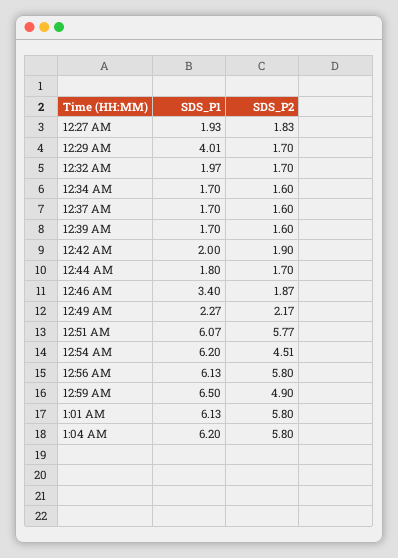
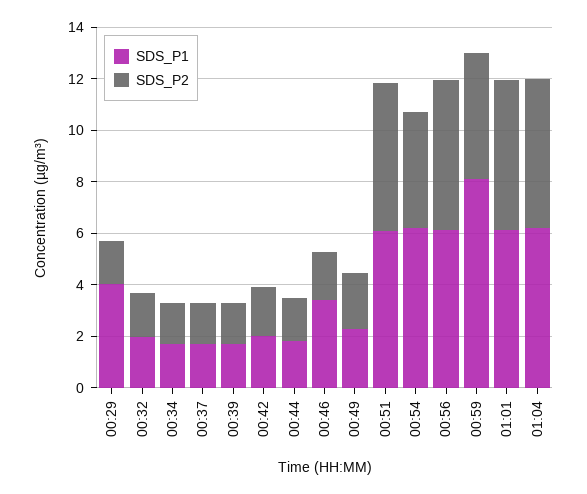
  {
    "SDS_P1": {
-     "12:27 AM": 1.93,
      "12:29 AM": 4.01,
      "12:32 AM": 1.97,
      "12:34 AM": 1.7,
      "12:37 AM": 1.7,
      "12:39 AM": 1.7,
      "12:42 AM": 2,
      "12:44 AM": 1.8,
      "12:46 AM": 3.4,
      "12:49 AM": 2.27,
      "12:51 AM": 6.07,
      "12:54 AM": 6.2,
      "12:56 AM": 6.13,
-     "12:59 AM": 6.5,
+     "12:59 AM": 8,
      "1:01 AM": 6.13,
      "1:04 AM": 6.2
    },
    "SDS_P2": {
-     "12:27 AM": 1.83,
      "12:29 AM": 1.7,
      "12:32 AM": 1.7,
      "12:34 AM": 1.6,
      "12:37 AM": 1.6,
      "12:39 AM": 1.6,
      "12:42 AM": 1.9,
      "12:44 AM": 1.7,
      "12:46 AM": 1.87,
      "12:49 AM": 2.17,
      "12:51 AM": 5.77,
      "12:54 AM": 4.51,
      "12:56 AM": 5.8,
      "12:59 AM": 4.9,
      "1:01 AM": 5.8,
      "1:04 AM": 5.8
    }
  }

